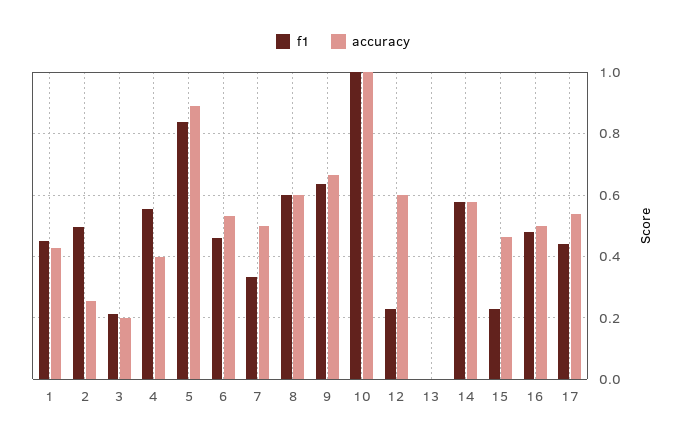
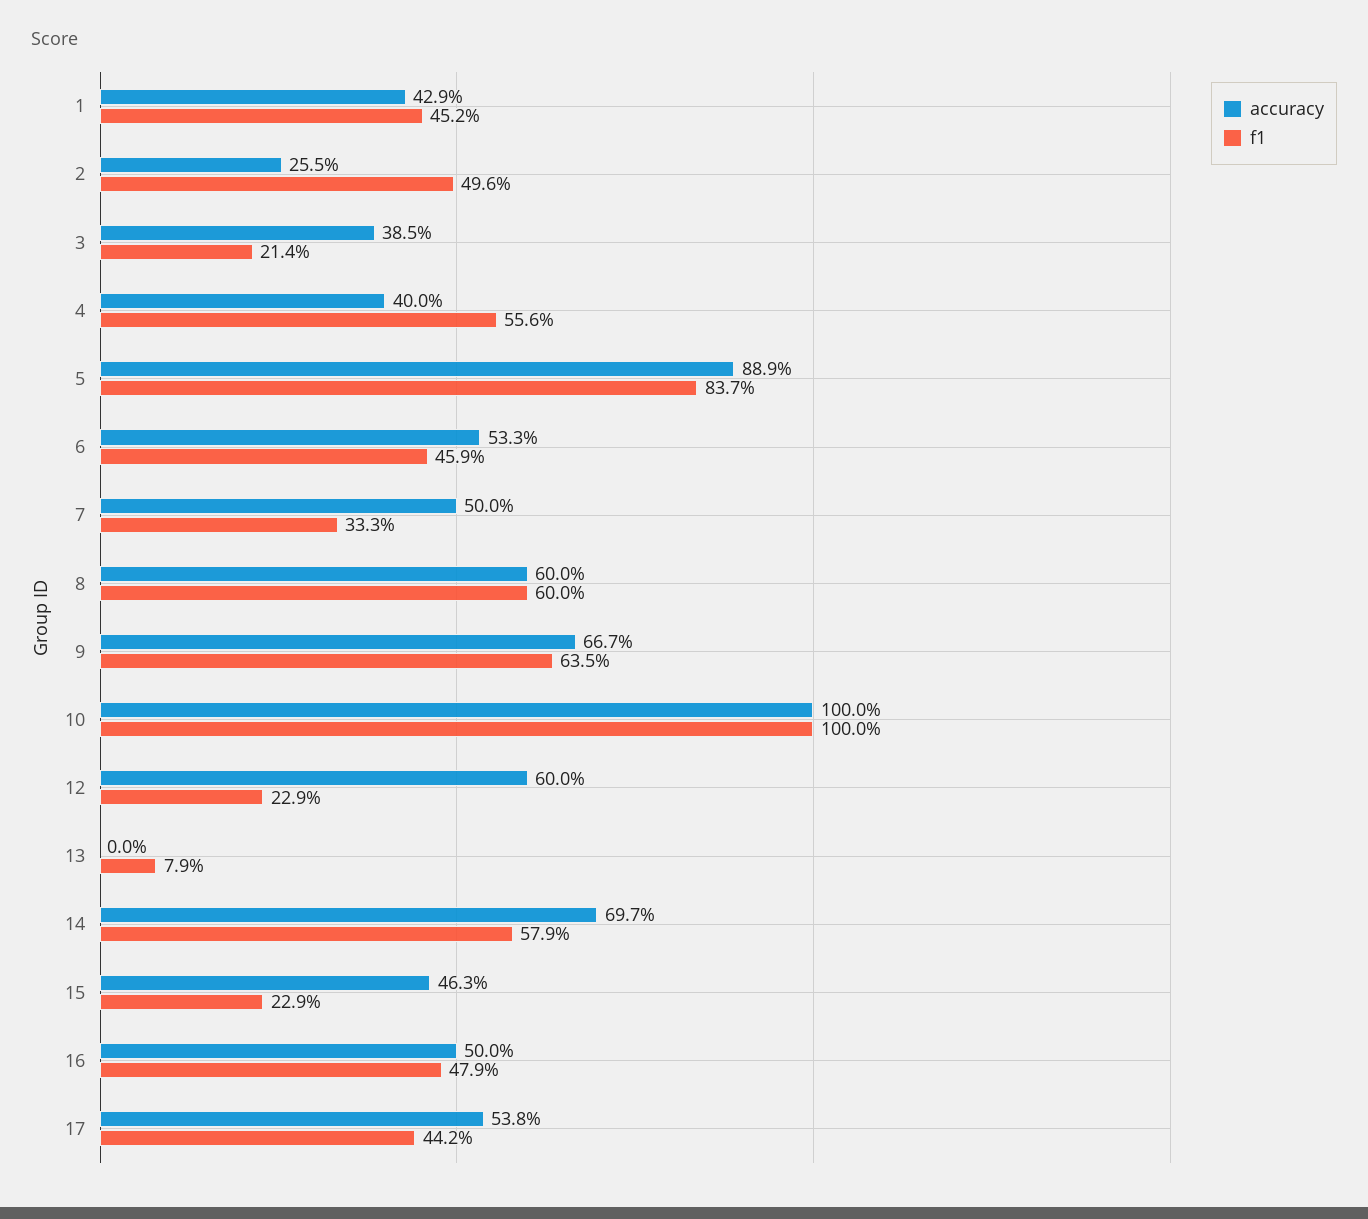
  {
    "f1": {
      "1": 0.452,
      "2": 0.496,
      "3": 0.214,
      "4": 0.556,
      "5": 0.837,
      "6": 0.459,
      "7": 0.333,
      "8": 0.6,
      "9": 0.635,
      "10": 1,
      "12": 0.229,
-     "13": 0,
+     "13": 0.079,
      "14": 0.579,
      "15": 0.229,
      "16": 0.479,
      "17": 0.442
    },
    "accuracy": {
      "1": 0.429,
      "2": 0.255,
-     "3": 0.2,
+     "3": 0.385,
      "4": 0.4,
      "5": 0.889,
      "6": 0.533,
      "7": 0.5,
      "8": 0.6,
      "9": 0.667,
      "10": 1,
      "12": 0.6,
      "13": 0,
-     "14": 0.58,
+     "14": 0.697,
      "15": 0.463,
      "16": 0.5,
      "17": 0.538
    }
  }

